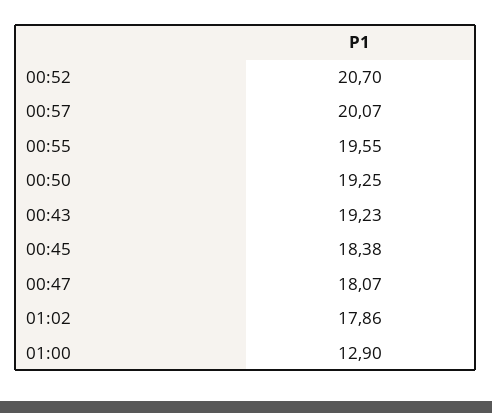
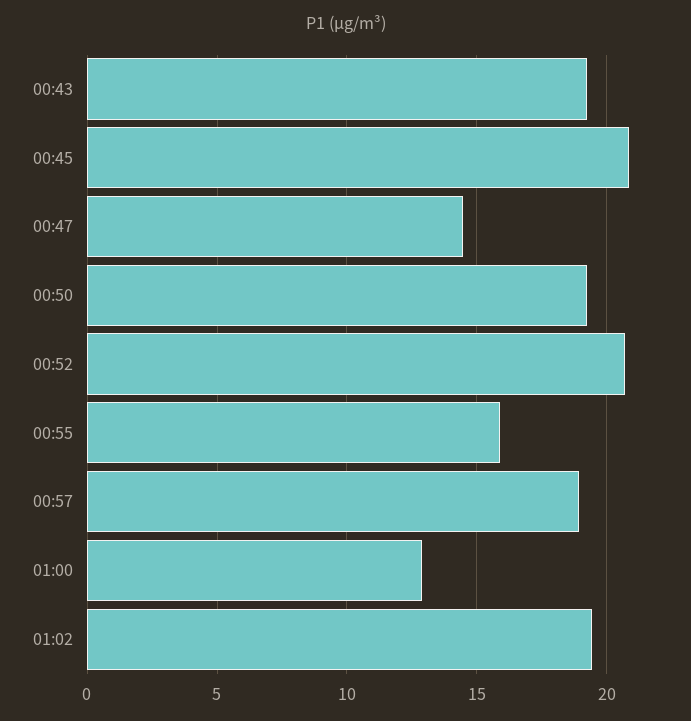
  {
    "00:52": 20.7,
-   "00:57": 20.07,
+   "00:57": 19,
-   "00:55": 19.55,
+   "00:55": 16,
    "00:50": 19.25,
    "00:43": 19.23,
-   "00:45": 18.38,
+   "00:45": 21,
-   "00:47": 18.07,
+   "00:47": 14.5,
-   "01:02": 17.86,
+   "01:02": 19.5,
    "01:00": 12.9
  }

